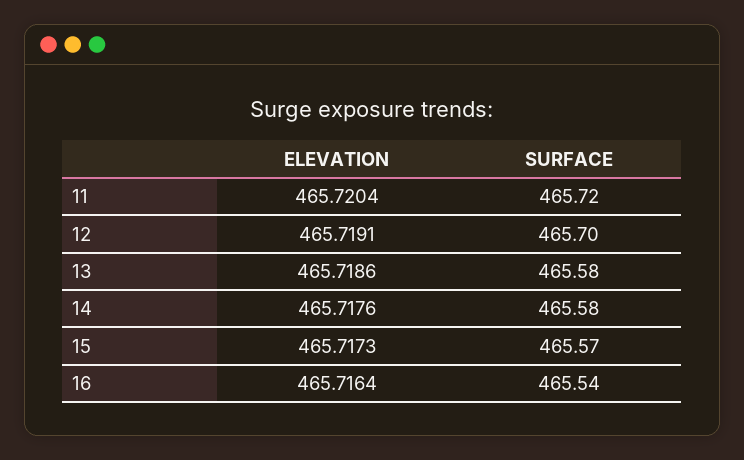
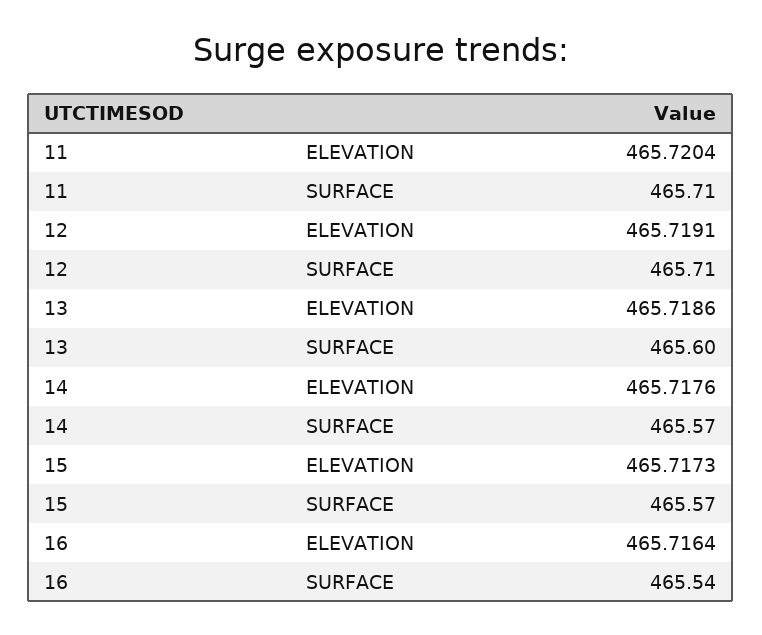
  {
    "ELEVATION": {
      "11": 465.7204,
      "12": 465.7191,
      "13": 465.7186,
      "14": 465.7176,
      "15": 465.7173,
      "16": 465.7164
    },
    "SURFACE": {
-     "11": 465.72,
+     "11": 465.71,
-     "12": 465.7,
+     "12": 465.71,
-     "13": 465.58,
+     "13": 465.6,
-     "14": 465.58,
+     "14": 465.57,
      "15": 465.57,
      "16": 465.54
    }
  }

